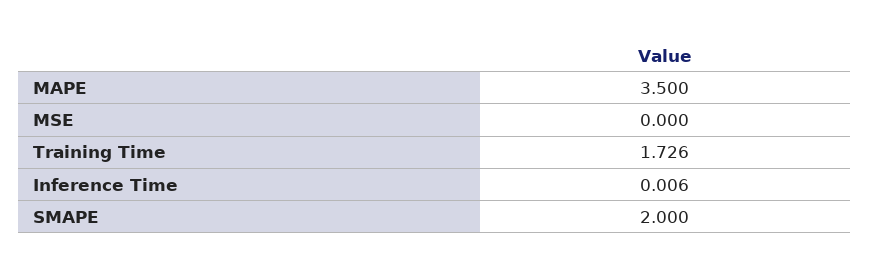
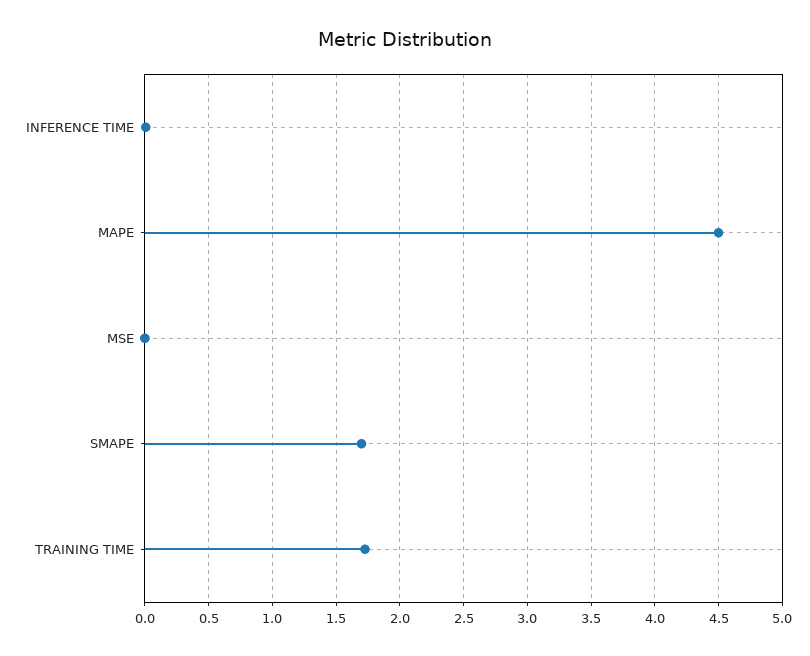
  {
-   "MAPE": 3.5,
+   "MAPE": 4.5,
    "MSE": 0,
    "Training Time": 1.726,
    "Inference Time": 0.006,
-   "SMAPE": 2
+   "SMAPE": 1.7
  }

